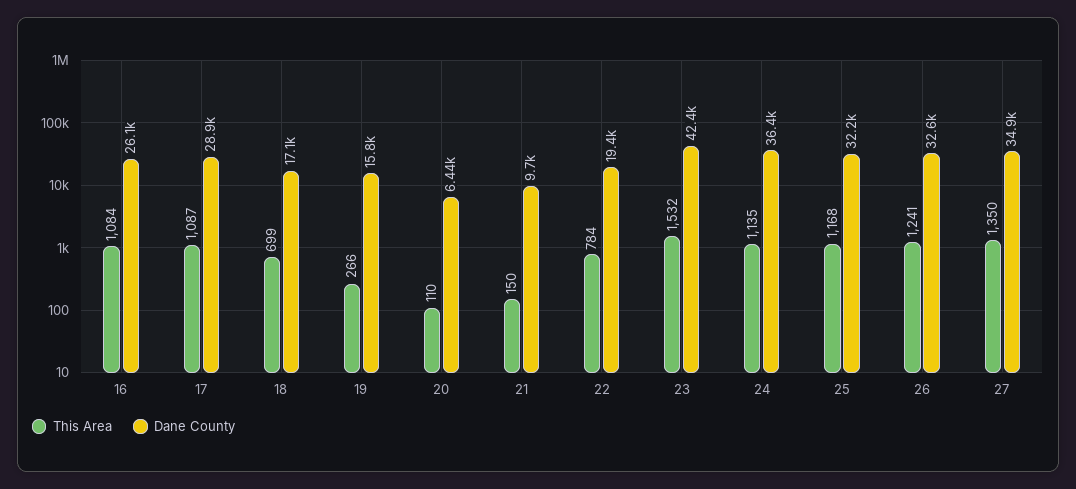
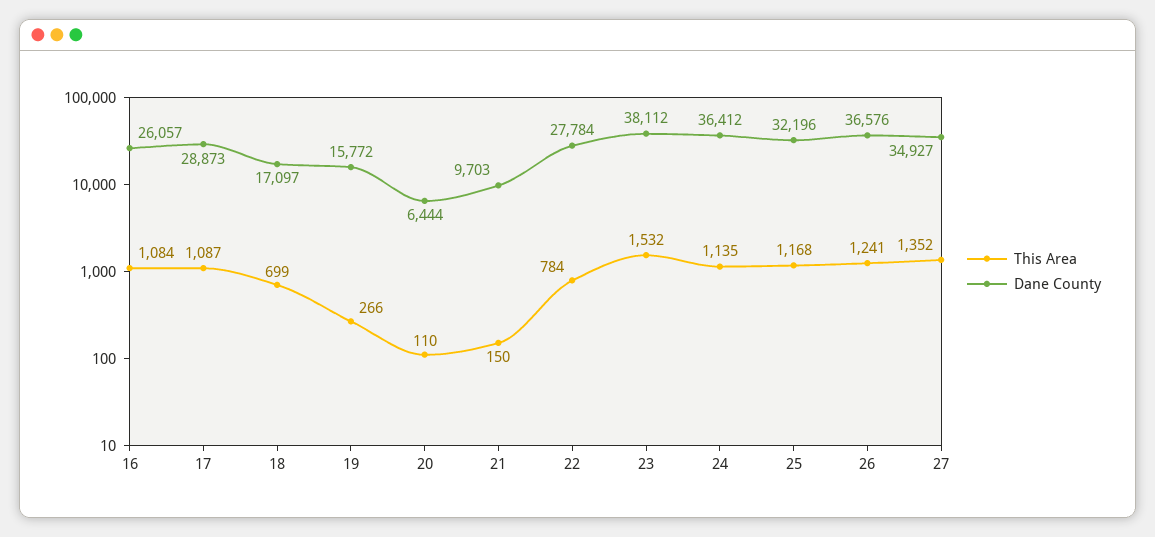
  {
    "This Area": {
      "16": 1084,
      "17": 1087,
      "18": 699,
      "19": 266,
      "20": 110,
      "21": 150,
      "22": 784,
      "23": 1532,
      "24": 1135,
      "25": 1168,
      "26": 1241,
-     "27": 1350
+     "27": 1352
    },
    "Dane County": {
      "16": 26057,
      "17": 28873,
      "18": 17097,
      "19": 15772,
      "20": 6444,
      "21": 9703,
-     "22": 19400,
+     "22": 27784,
-     "23": 42400,
+     "23": 38112,
      "24": 36412,
      "25": 32196,
-     "26": 32600,
+     "26": 36576,
      "27": 34927
    }
  }

